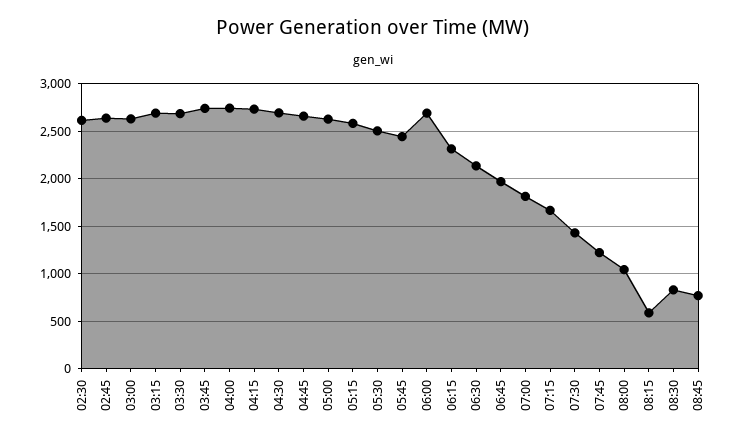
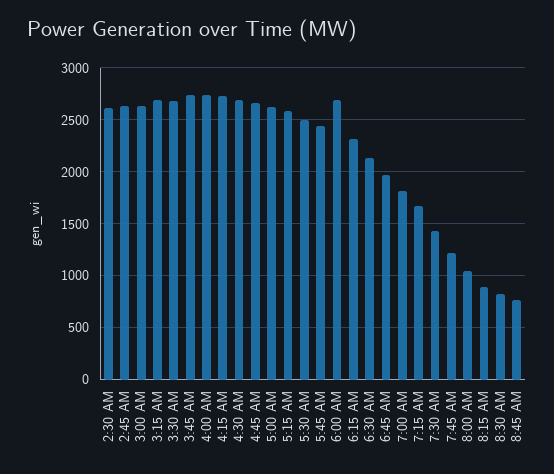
  {
    "02:30": 2600,
    "02:45": 2600,
    "03:00": 2600,
    "03:15": 2700,
    "03:30": 2700,
    "03:45": 2700,
    "04:00": 2700,
    "04:15": 2700,
    "04:30": 2700,
    "04:45": 2700,
    "05:00": 2600,
    "05:15": 2600,
    "05:30": 2500,
    "05:45": 2400,
    "06:00": 2700,
    "06:15": 2300,
    "06:30": 2100,
    "06:45": 2000,
    "07:00": 1800,
    "07:15": 1700,
    "07:30": 1400,
    "07:45": 1200,
    "08:00": 1000,
-   "08:15": 600,
+   "08:15": 900,
    "08:30": 800,
    "08:45": 800
  }

